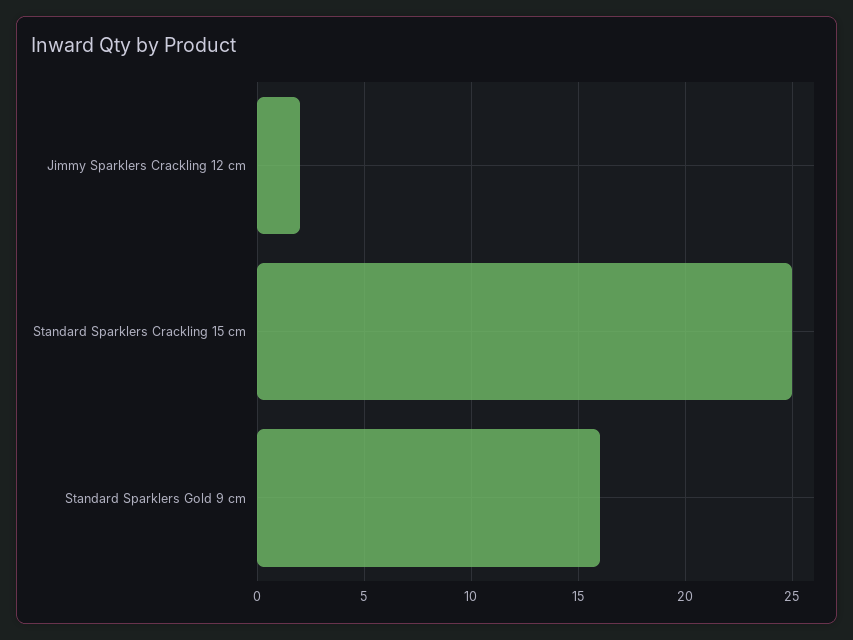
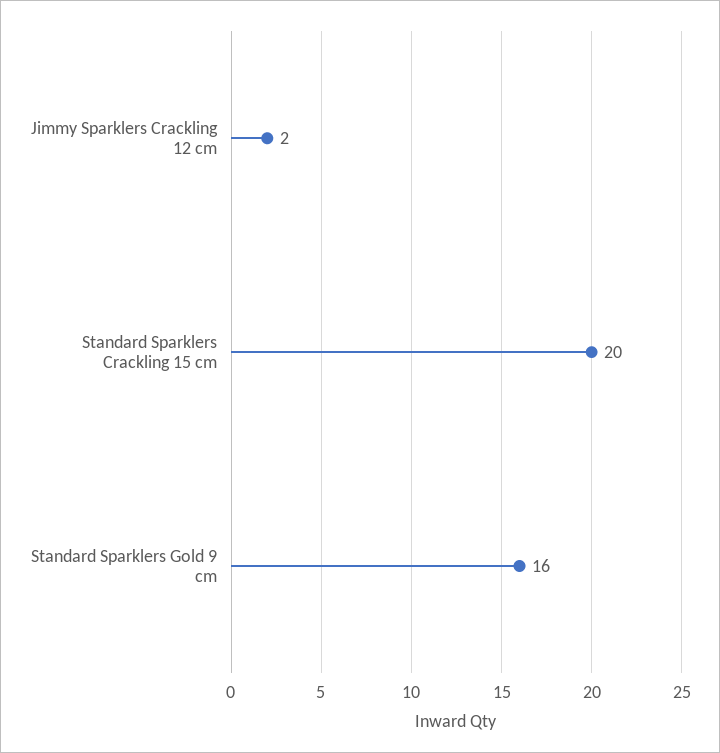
  {
    "Jimmy Sparklers Crackling 12 cm": 2,
-   "Standard Sparklers Crackling 15 cm": 25,
+   "Standard Sparklers Crackling 15 cm": 20,
    "Standard Sparklers Gold 9 cm": 16
  }

